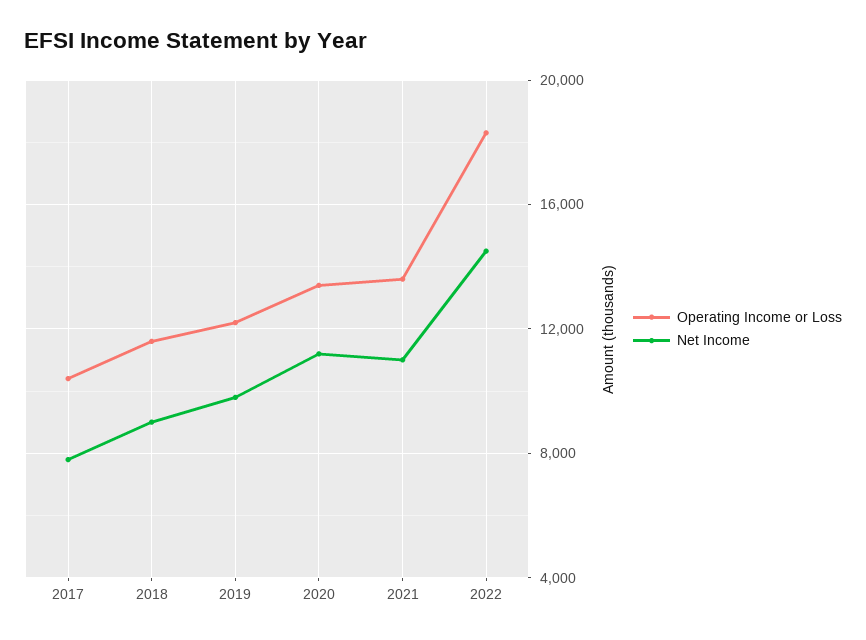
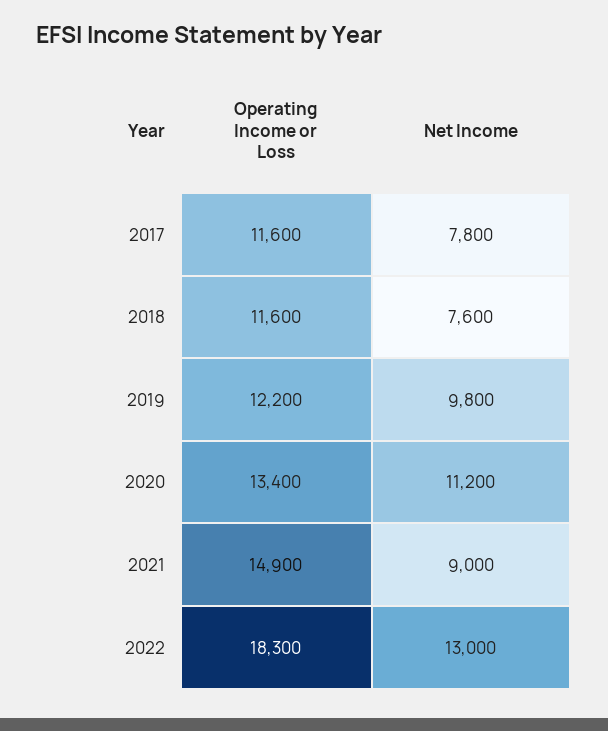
  {
    "Operating Income or Loss": {
-     "2017": 10500,
+     "2017": 11600,
      "2018": 11600,
      "2019": 12200,
      "2020": 13400,
-     "2021": 13500,
+     "2021": 14900,
      "2022": 18300
    },
    "Net Income": {
      "2017": 7800,
-     "2018": 9000,
+     "2018": 7600,
      "2019": 9800,
      "2020": 11200,
-     "2021": 11000,
+     "2021": 9000,
-     "2022": 14500
+     "2022": 13000
    }
  }

